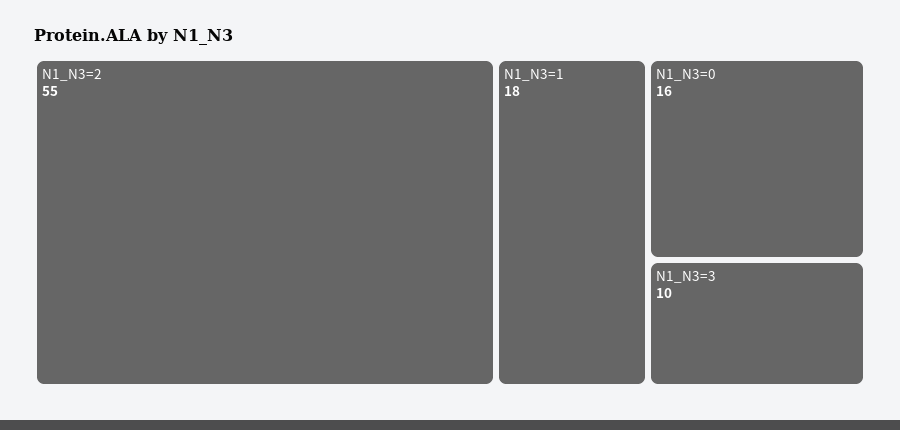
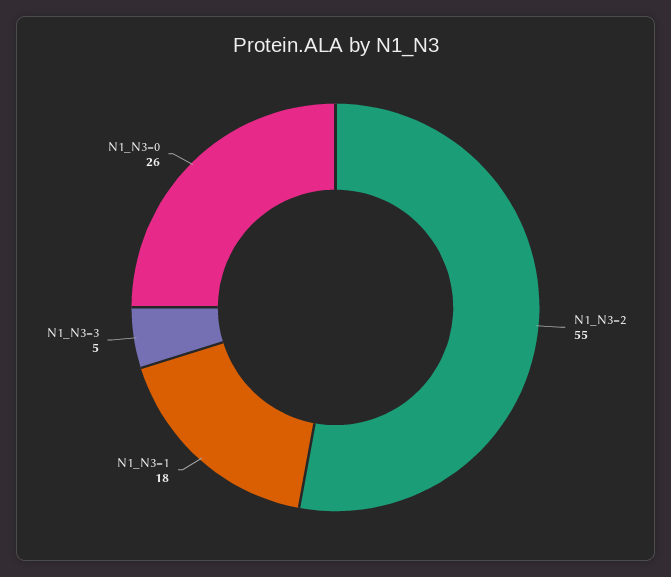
  {
    "N1_N3=2": 55,
    "N1_N3=1": 18,
-   "N1_N3=0": 16,
+   "N1_N3=0": 26,
-   "N1_N3=3": 10
+   "N1_N3=3": 5
  }

